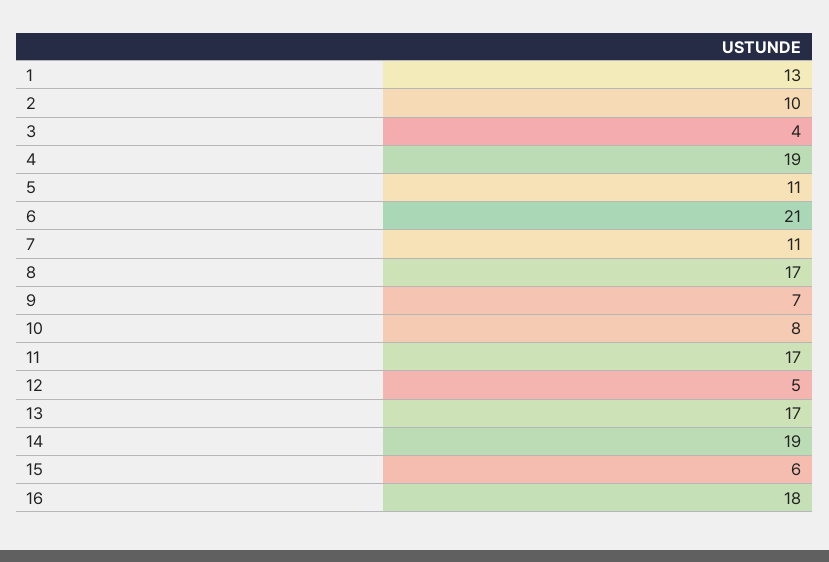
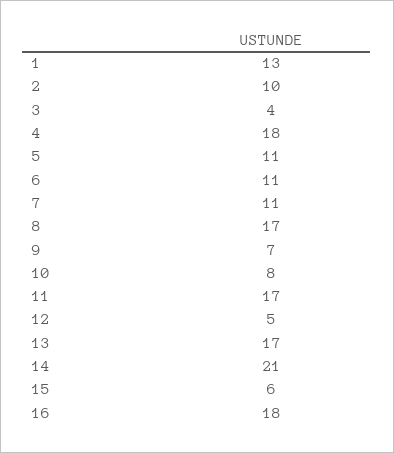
  {
    "1": 13,
    "2": 10,
    "3": 4,
-   "4": 19,
+   "4": 18,
    "5": 11,
-   "6": 21,
+   "6": 11,
    "7": 11,
    "8": 17,
    "9": 7,
    "10": 8,
    "11": 17,
    "12": 5,
    "13": 17,
-   "14": 19,
+   "14": 21,
    "15": 6,
    "16": 18
  }

